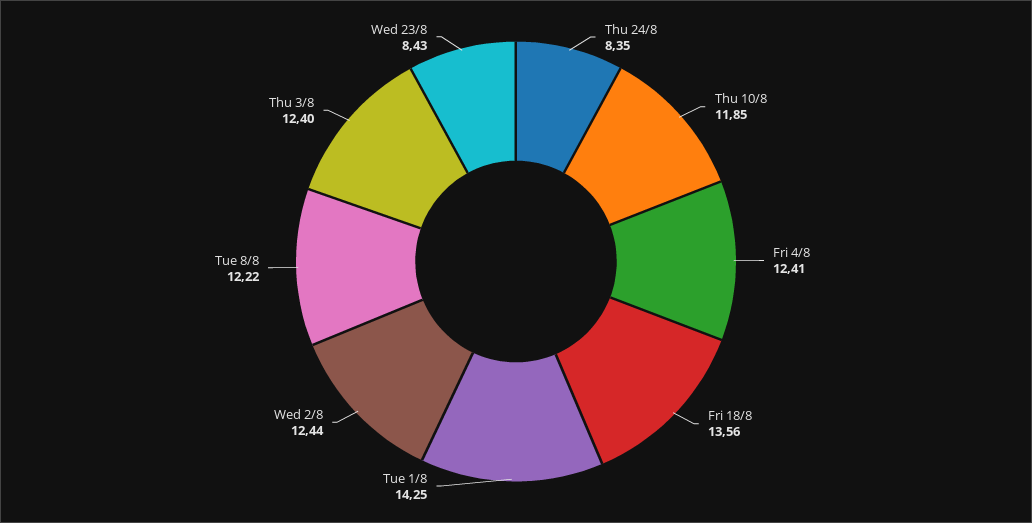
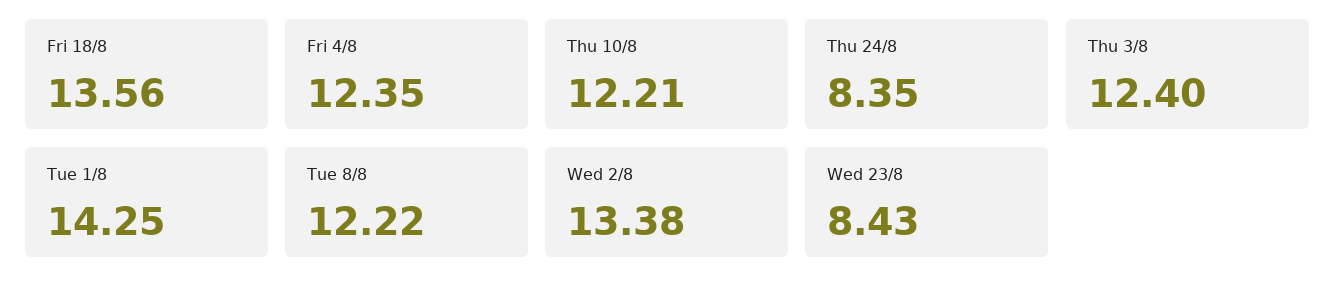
  {
    "Thu 24/8": 8.35,
-   "Thu 10/8": 11.85,
+   "Thu 10/8": 12.21,
-   "Fri 4/8": 12.41,
+   "Fri 4/8": 12.35,
    "Fri 18/8": 13.56,
    "Tue 1/8": 14.25,
-   "Wed 2/8": 12.44,
+   "Wed 2/8": 13.38,
    "Tue 8/8": 12.22,
    "Thu 3/8": 12.4,
    "Wed 23/8": 8.43
  }

